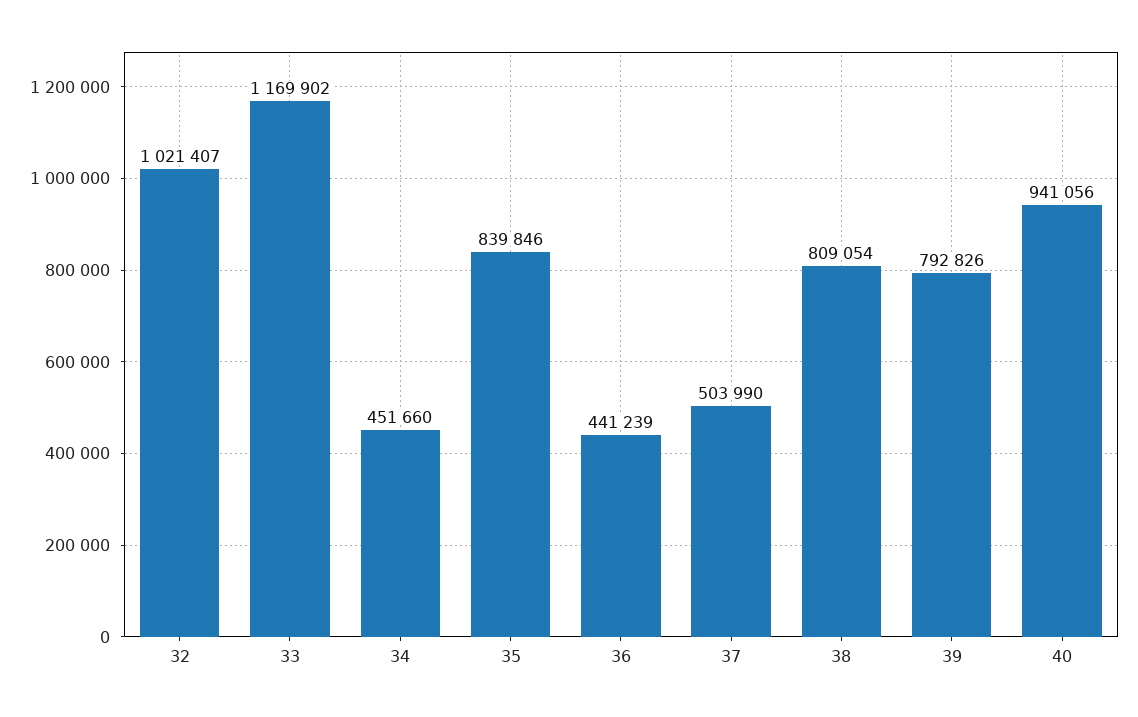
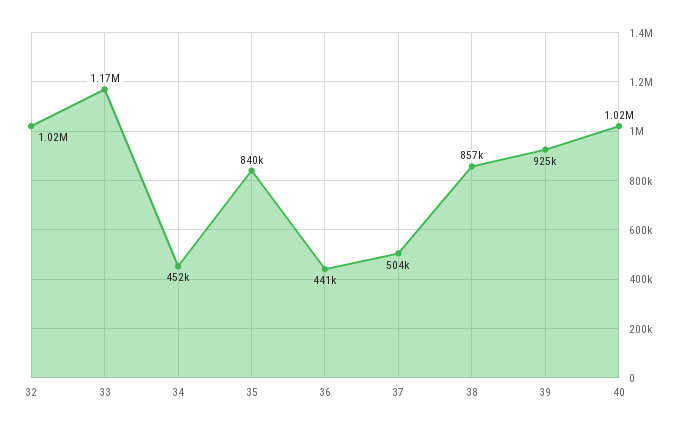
  {
    "32": 1021407,
    "33": 1169902,
    "34": 451660,
    "35": 839846,
    "36": 441239,
    "37": 503990,
-   "38": 809054,
+   "38": 857000,
-   "39": 792826,
+   "39": 925000,
-   "40": 941056
+   "40": 1020000
  }

